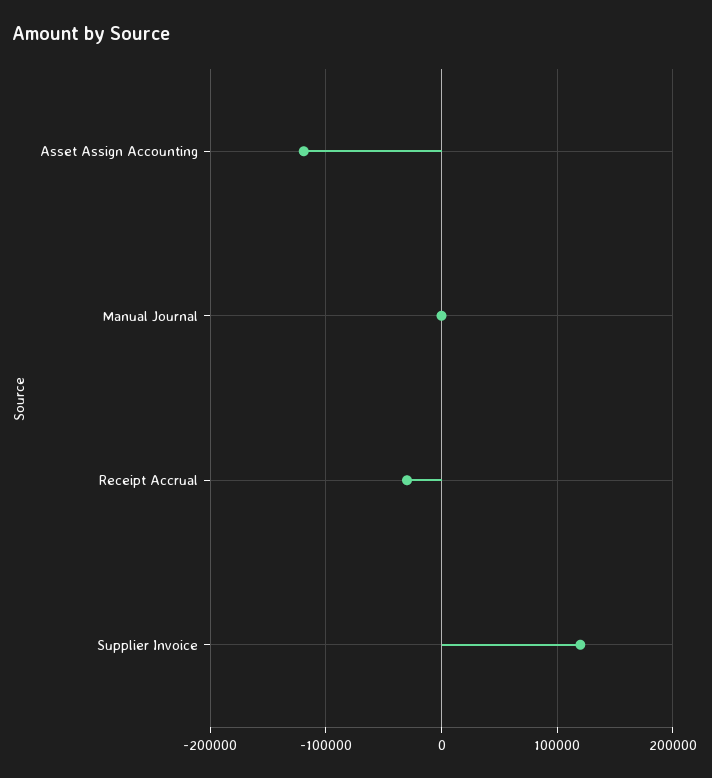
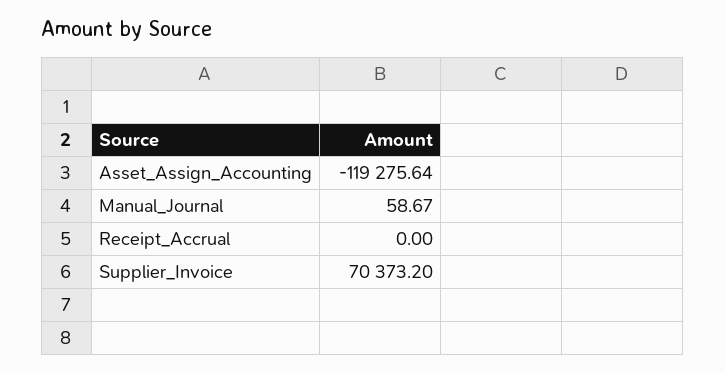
  {
    "Asset Assign Accounting": -119275.64,
    "Manual Journal": 58.67,
-   "Receipt Accrual": -30000,
+   "Receipt Accrual": 0,
-   "Supplier Invoice": 120000
+   "Supplier Invoice": 70373.2
  }

